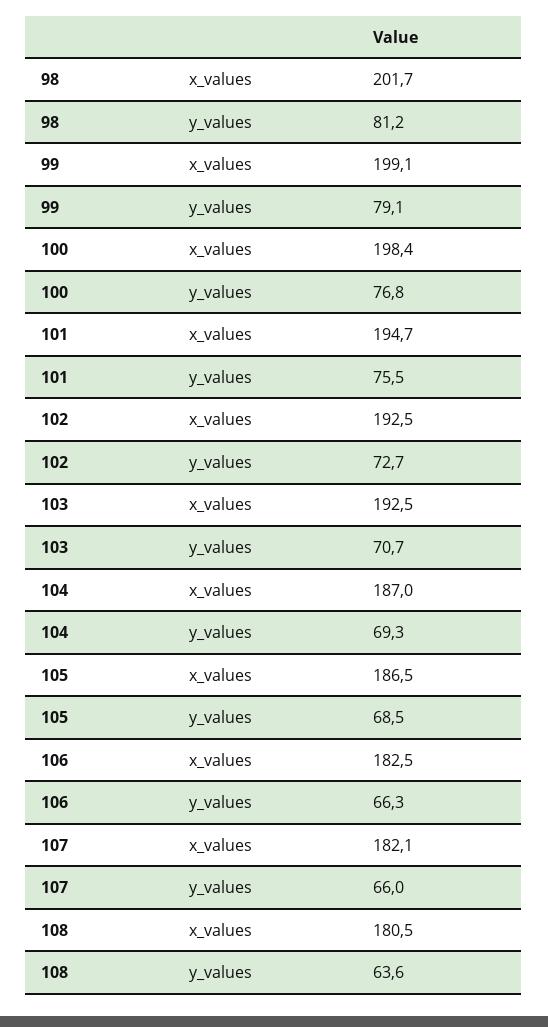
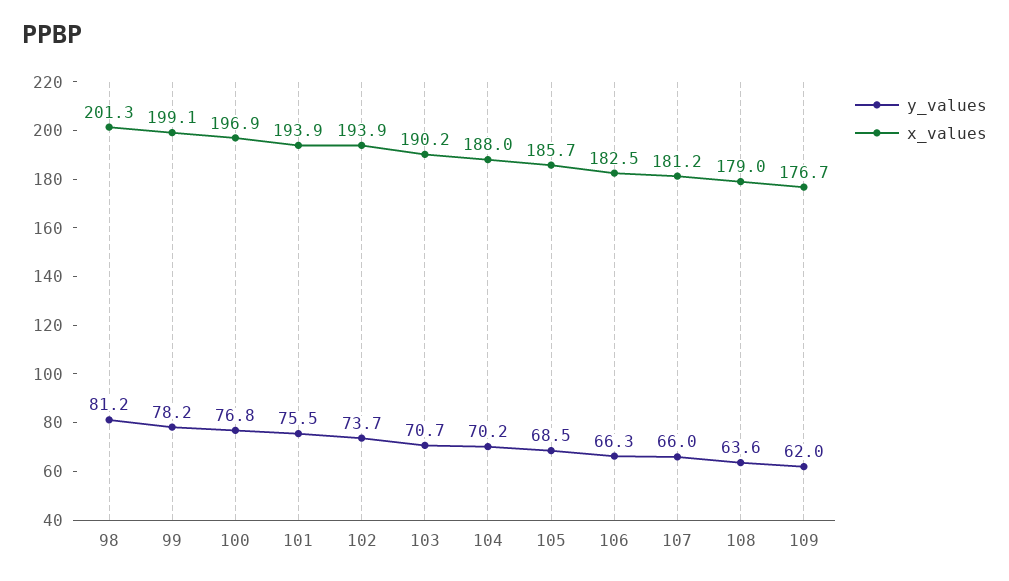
  {
    "x_values": {
-     "98": 201.7,
+     "98": 201.3,
      "99": 199.1,
-     "100": 198.4,
+     "100": 196.9,
-     "101": 194.7,
+     "101": 193.9,
-     "102": 192.5,
+     "102": 193.9,
-     "103": 192.5,
+     "103": 190.2,
-     "104": 187,
+     "104": 188,
-     "105": 186.5,
+     "105": 185.7,
      "106": 182.5,
-     "107": 182.1,
+     "107": 181.2,
-     "108": 180.5
+     "108": 179,
+     "109": 176.7
    },
    "y_values": {
      "98": 81.2,
-     "99": 79.1,
+     "99": 78.2,
      "100": 76.8,
      "101": 75.5,
-     "102": 72.7,
+     "102": 73.7,
      "103": 70.7,
-     "104": 69.3,
+     "104": 70.2,
      "105": 68.5,
      "106": 66.3,
      "107": 66,
-     "108": 63.6
+     "108": 63.6,
+     "109": 62
    }
  }

